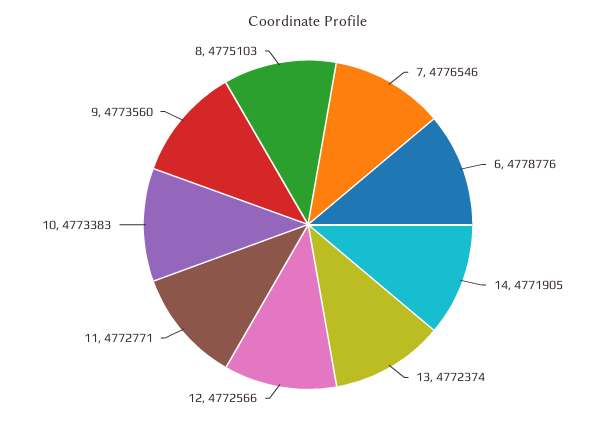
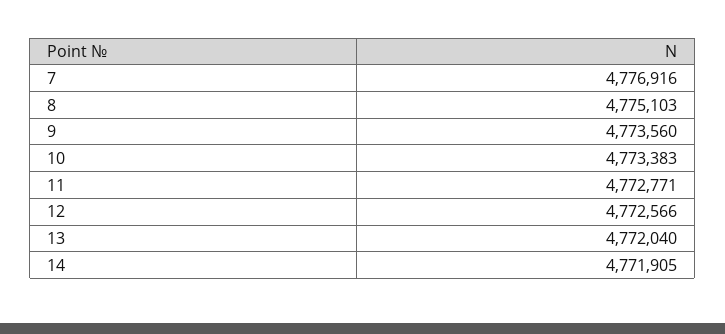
  {
-   "7": 4776546,
+   "7": 4776916,
-   "6": 4778776,
    "14": 4771905,
-   "13": 4772374,
+   "13": 4772040,
    "12": 4772566,
    "11": 4772771,
    "10": 4773383,
    "9": 4773560,
    "8": 4775103
  }

